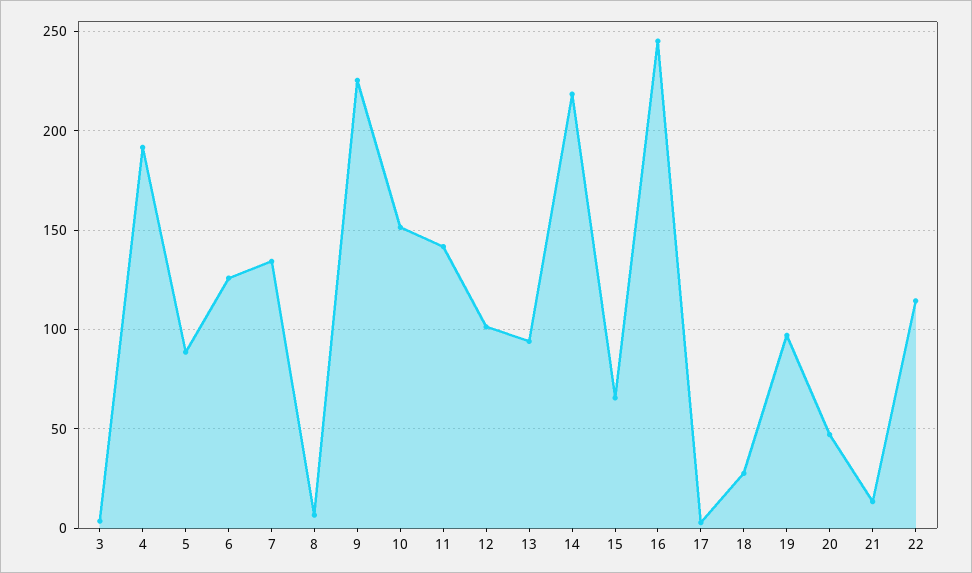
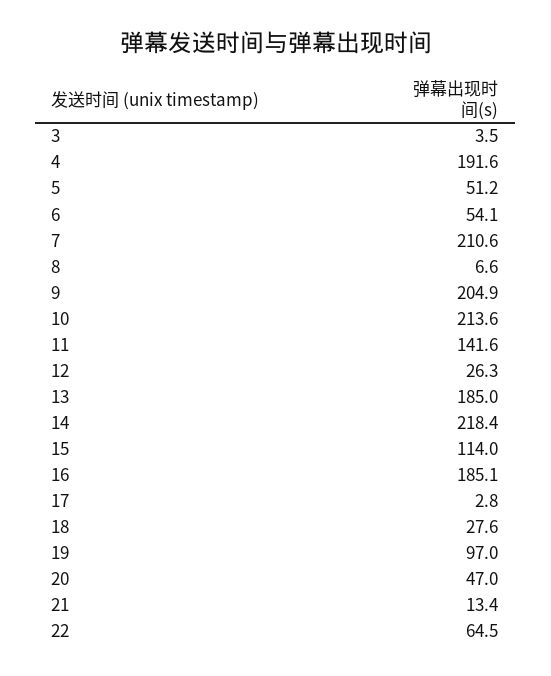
  {
    "3": 3.5,
    "4": 191.6,
-   "5": 90,
+   "5": 51.2,
-   "6": 125,
+   "6": 54.1,
-   "7": 135,
+   "7": 210.6,
    "8": 6.6,
-   "9": 225,
+   "9": 204.9,
-   "10": 150,
+   "10": 213.6,
    "11": 141.6,
-   "12": 100,
+   "12": 26.3,
-   "13": 95,
+   "13": 185,
    "14": 218.4,
-   "15": 65,
+   "15": 114,
-   "16": 245,
+   "16": 185.1,
    "17": 2.8,
    "18": 27.6,
    "19": 97,
    "20": 47,
    "21": 13.4,
-   "22": 115
+   "22": 64.5
  }

